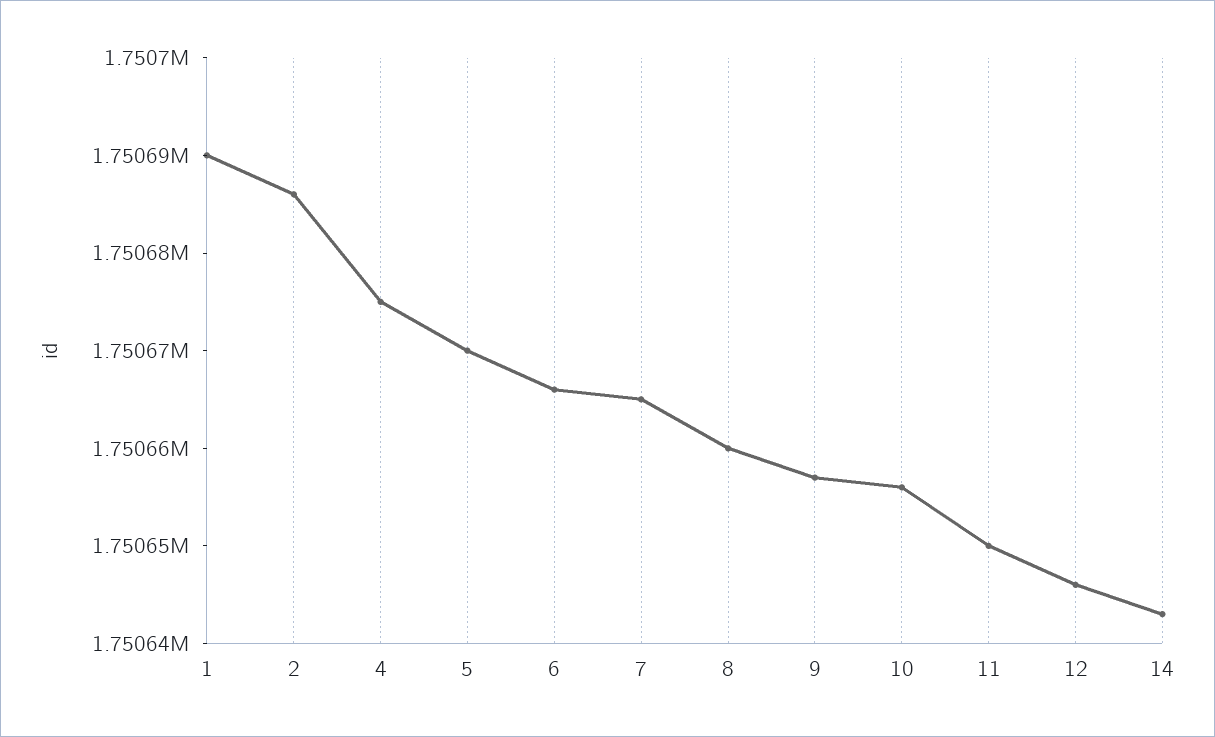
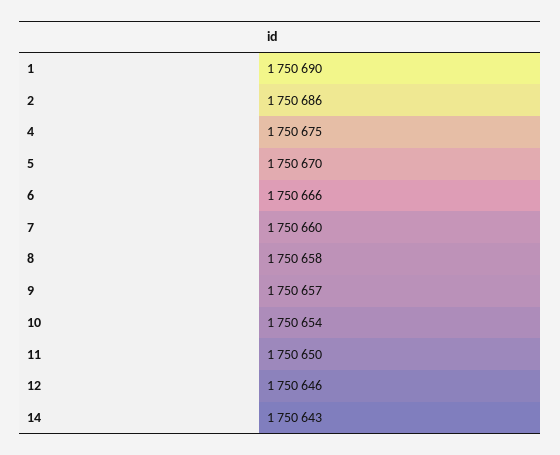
  {
    "1": 1750690,
    "2": 1750686,
    "4": 1750675,
    "5": 1750670,
    "6": 1750666,
-   "7": 1750665,
+   "7": 1750660,
-   "8": 1750660,
+   "8": 1750658,
    "9": 1750657,
-   "10": 1750656,
+   "10": 1750654,
    "11": 1750650,
    "12": 1750646,
    "14": 1750643
  }

